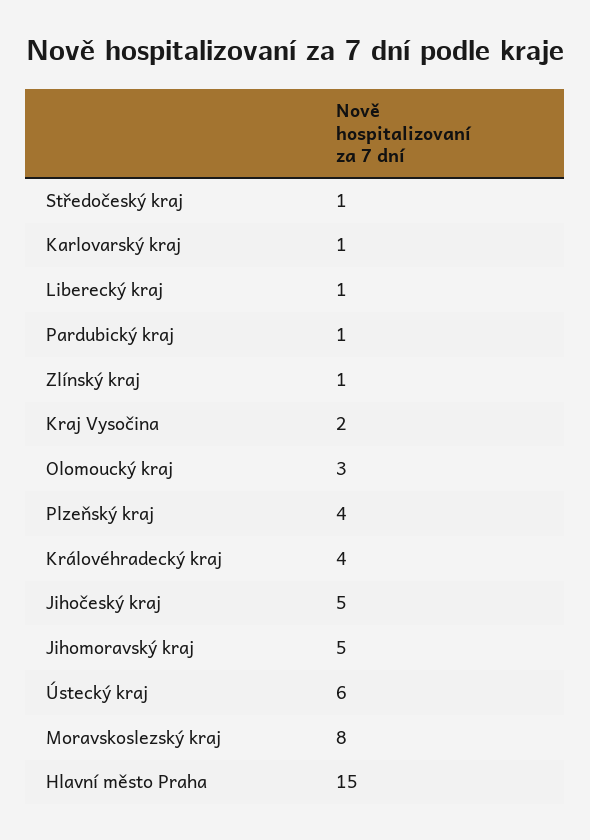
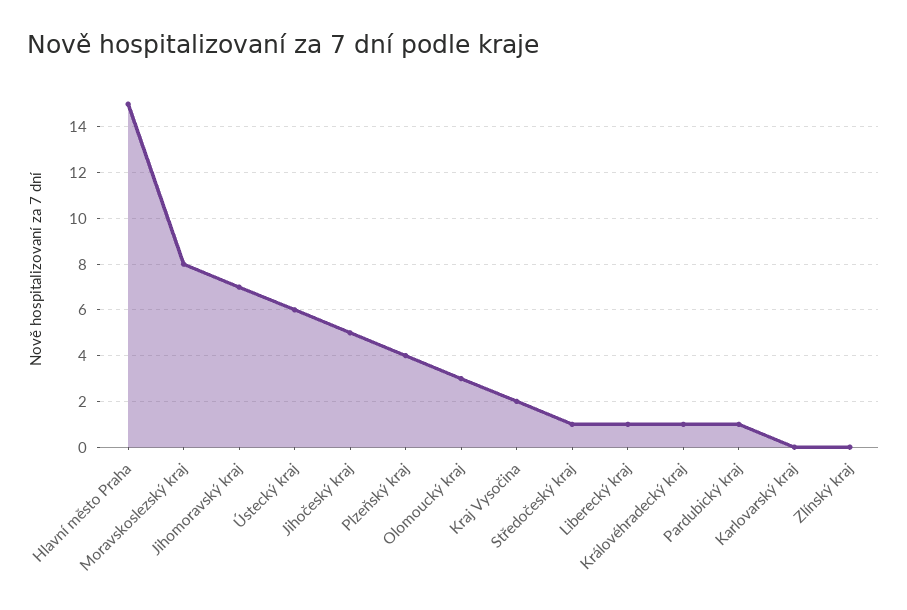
  {
    "Středočeský kraj": 1,
-   "Karlovarský kraj": 1,
+   "Karlovarský kraj": 0,
    "Liberecký kraj": 1,
    "Pardubický kraj": 1,
-   "Zlínský kraj": 1,
+   "Zlínský kraj": 0,
    "Kraj Vysočina": 2,
    "Olomoucký kraj": 3,
    "Plzeňský kraj": 4,
-   "Královéhradecký kraj": 4,
+   "Královéhradecký kraj": 1,
    "Jihočeský kraj": 5,
-   "Jihomoravský kraj": 5,
+   "Jihomoravský kraj": 7,
    "Ústecký kraj": 6,
    "Moravskoslezský kraj": 8,
    "Hlavní město Praha": 15
  }

